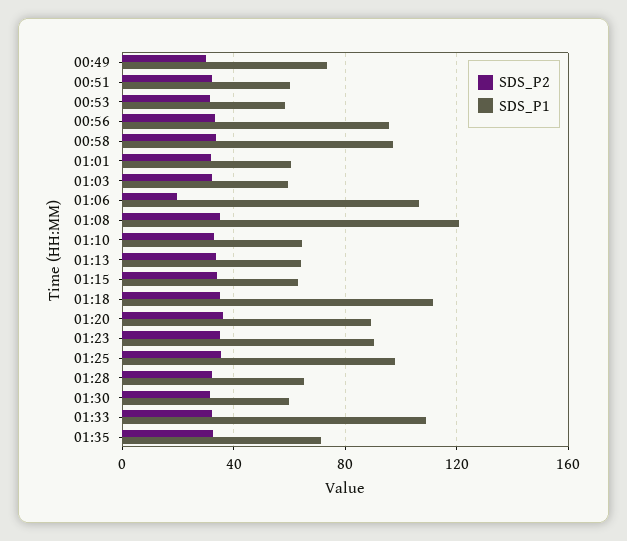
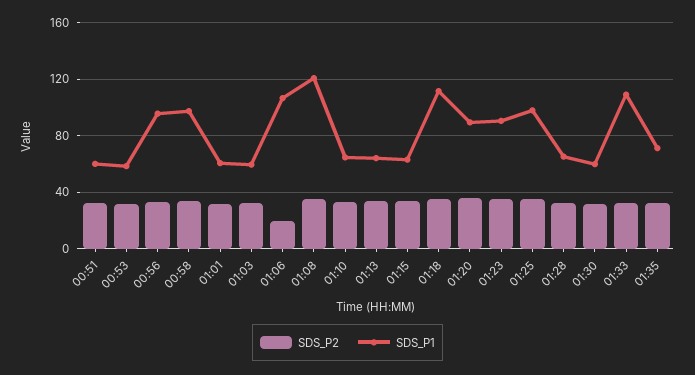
  {
    "SDS_P2": {
-     "00:49": 30,
      "00:51": 30,
      "00:53": 30,
      "00:56": 35,
      "00:58": 35,
      "01:01": 30,
      "01:03": 30,
      "01:06": 20,
      "01:08": 35,
      "01:10": 35,
      "01:13": 35,
      "01:15": 35,
      "01:18": 35,
      "01:20": 35,
      "01:23": 35,
      "01:25": 35,
      "01:28": 30,
      "01:30": 30,
      "01:33": 30,
      "01:35": 35
    },
    "SDS_P1": {
-     "00:49": 75,
      "00:51": 60,
      "00:53": 60,
      "00:56": 95,
      "00:58": 95,
      "01:01": 60,
      "01:03": 60,
      "01:06": 105,
      "01:08": 120,
      "01:10": 65,
      "01:13": 65,
      "01:15": 65,
      "01:18": 110,
      "01:20": 90,
      "01:23": 90,
      "01:25": 100,
      "01:28": 65,
      "01:30": 60,
      "01:33": 110,
      "01:35": 70
    }
  }

